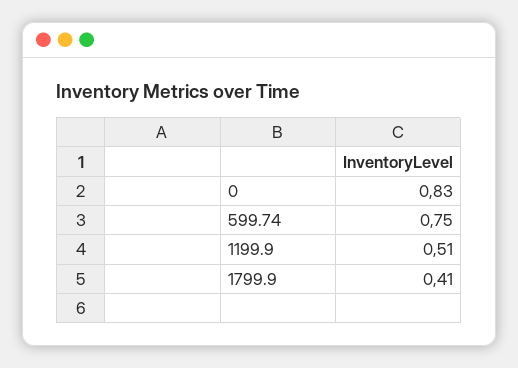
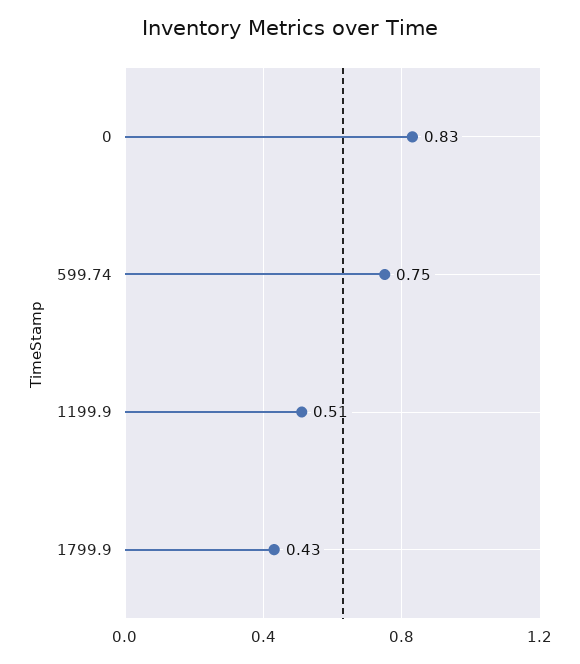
  {
    "0": 0.83,
    "599.74": 0.75,
    "1199.9": 0.51,
-   "1799.9": 0.41
+   "1799.9": 0.43
  }

